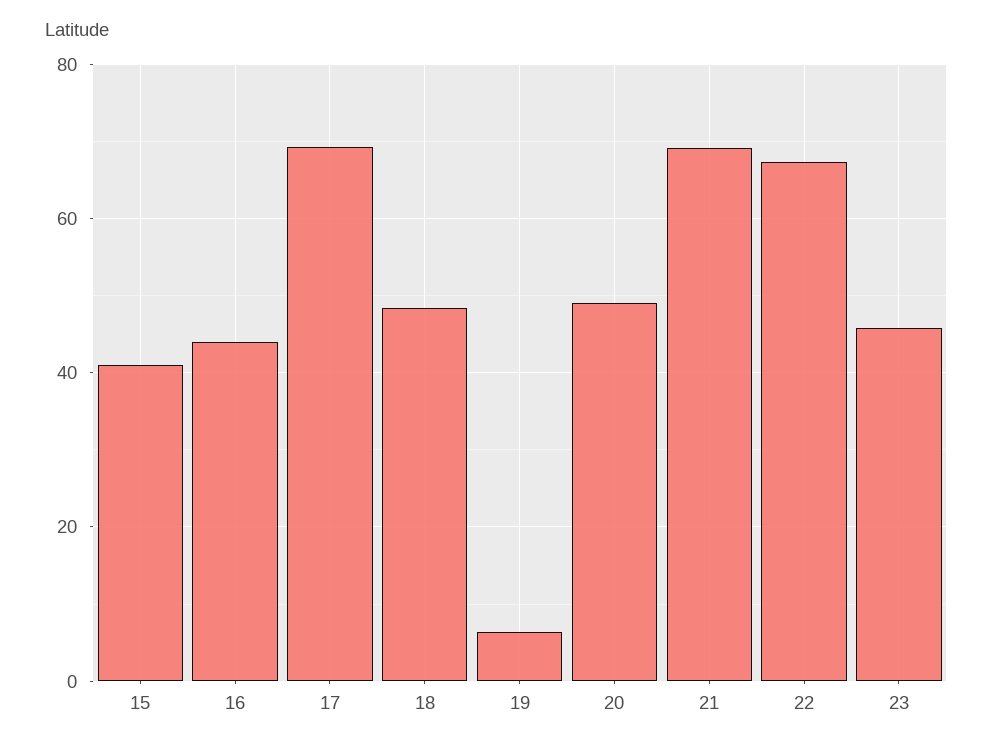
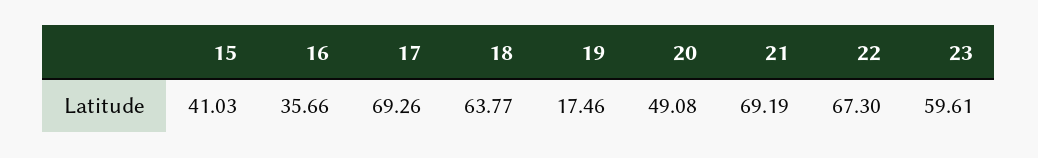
  {
    "15": 41.03,
-   "16": 44,
+   "16": 35.66,
    "17": 69.26,
-   "18": 48,
+   "18": 63.77,
-   "19": 6,
+   "19": 17.46,
    "20": 49.08,
    "21": 69.19,
    "22": 67.3,
-   "23": 46
+   "23": 59.61
  }

